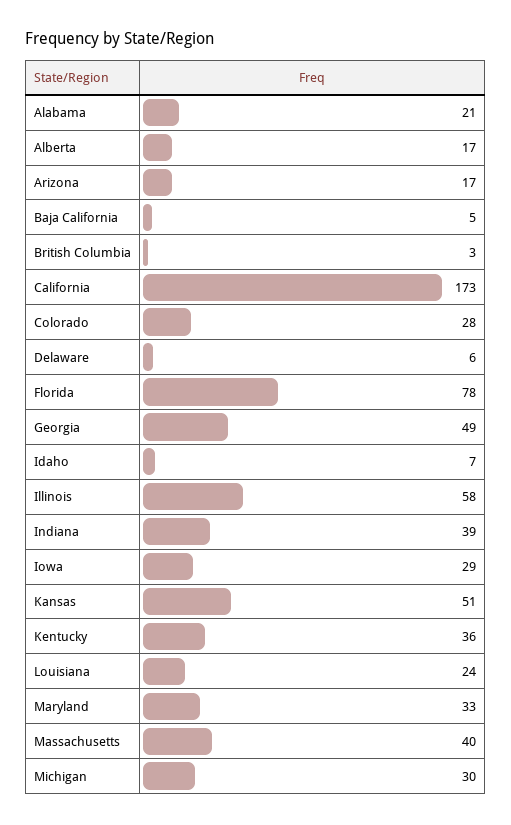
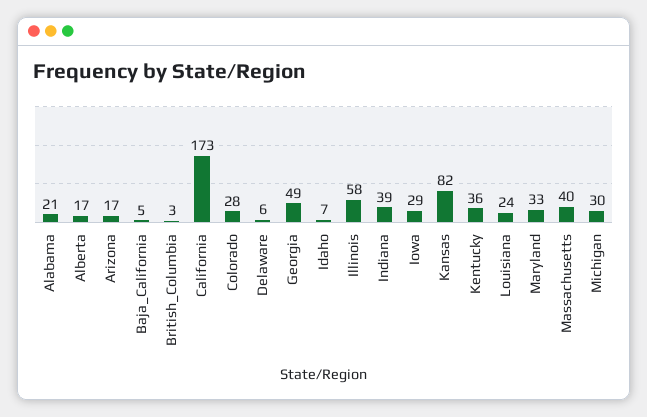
  {
    "Alabama": 21,
    "Alberta": 17,
    "Arizona": 17,
    "Baja California": 5,
    "British Columbia": 3,
    "California": 173,
    "Colorado": 28,
    "Delaware": 6,
-   "Florida": 78,
    "Georgia": 49,
    "Idaho": 7,
    "Illinois": 58,
    "Indiana": 39,
    "Iowa": 29,
-   "Kansas": 51,
+   "Kansas": 82,
    "Kentucky": 36,
    "Louisiana": 24,
    "Maryland": 33,
    "Massachusetts": 40,
    "Michigan": 30
  }

